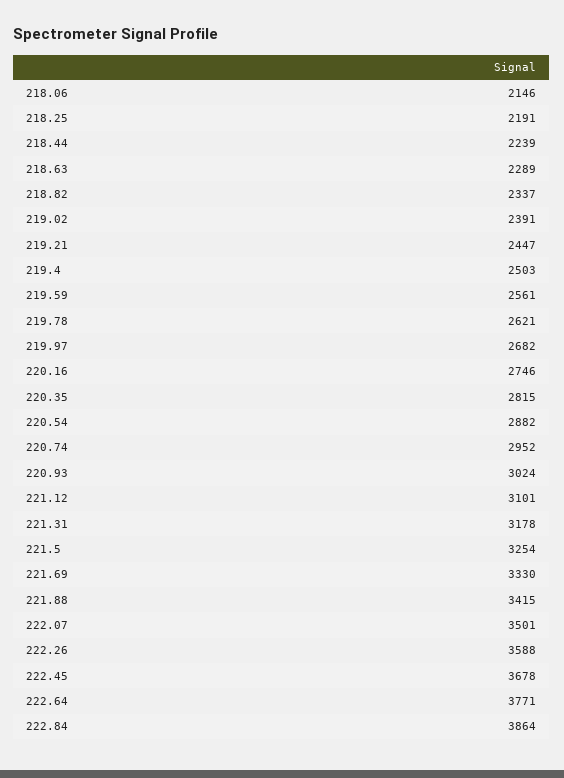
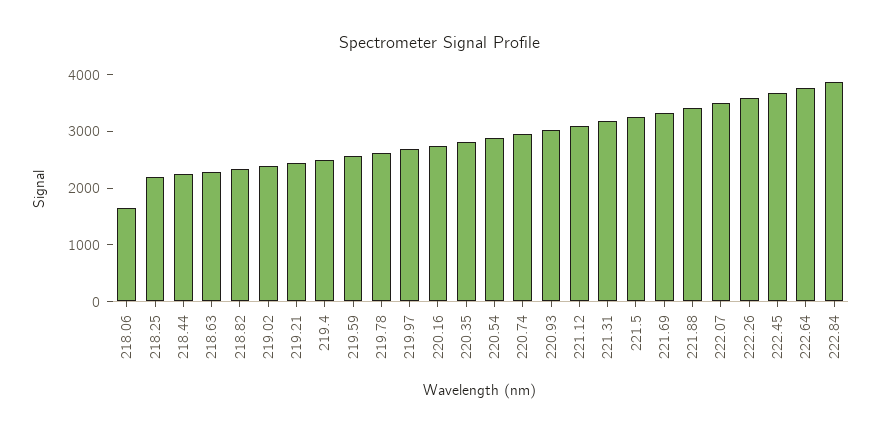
  {
-   "218.06": 2146,
+   "218.06": 1600,
    "218.25": 2191,
    "218.44": 2239,
    "218.63": 2289,
    "218.82": 2337,
    "219.02": 2391,
    "219.21": 2447,
    "219.4": 2503,
    "219.59": 2561,
    "219.78": 2621,
    "219.97": 2682,
    "220.16": 2746,
    "220.35": 2815,
    "220.54": 2882,
    "220.74": 2952,
    "220.93": 3024,
    "221.12": 3101,
    "221.31": 3178,
    "221.5": 3254,
    "221.69": 3330,
    "221.88": 3415,
    "222.07": 3501,
    "222.26": 3588,
    "222.45": 3678,
    "222.64": 3771,
    "222.84": 3864
  }

